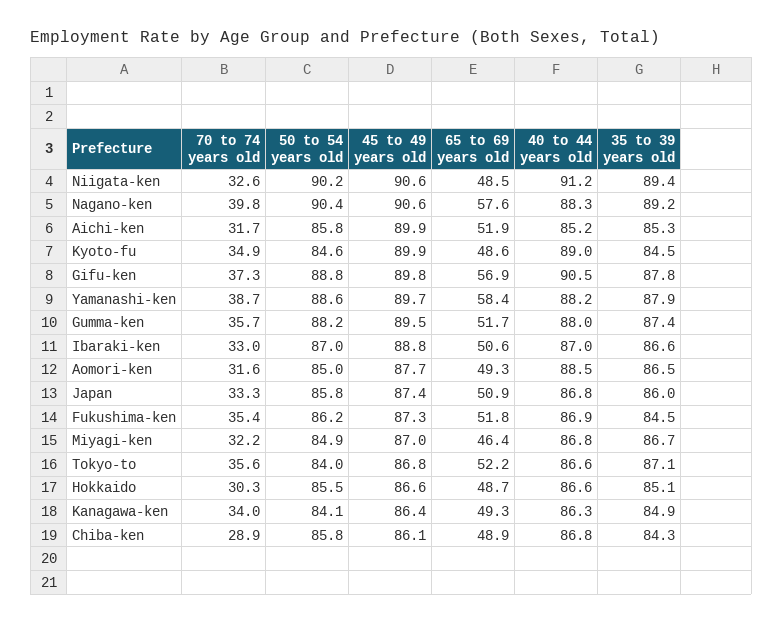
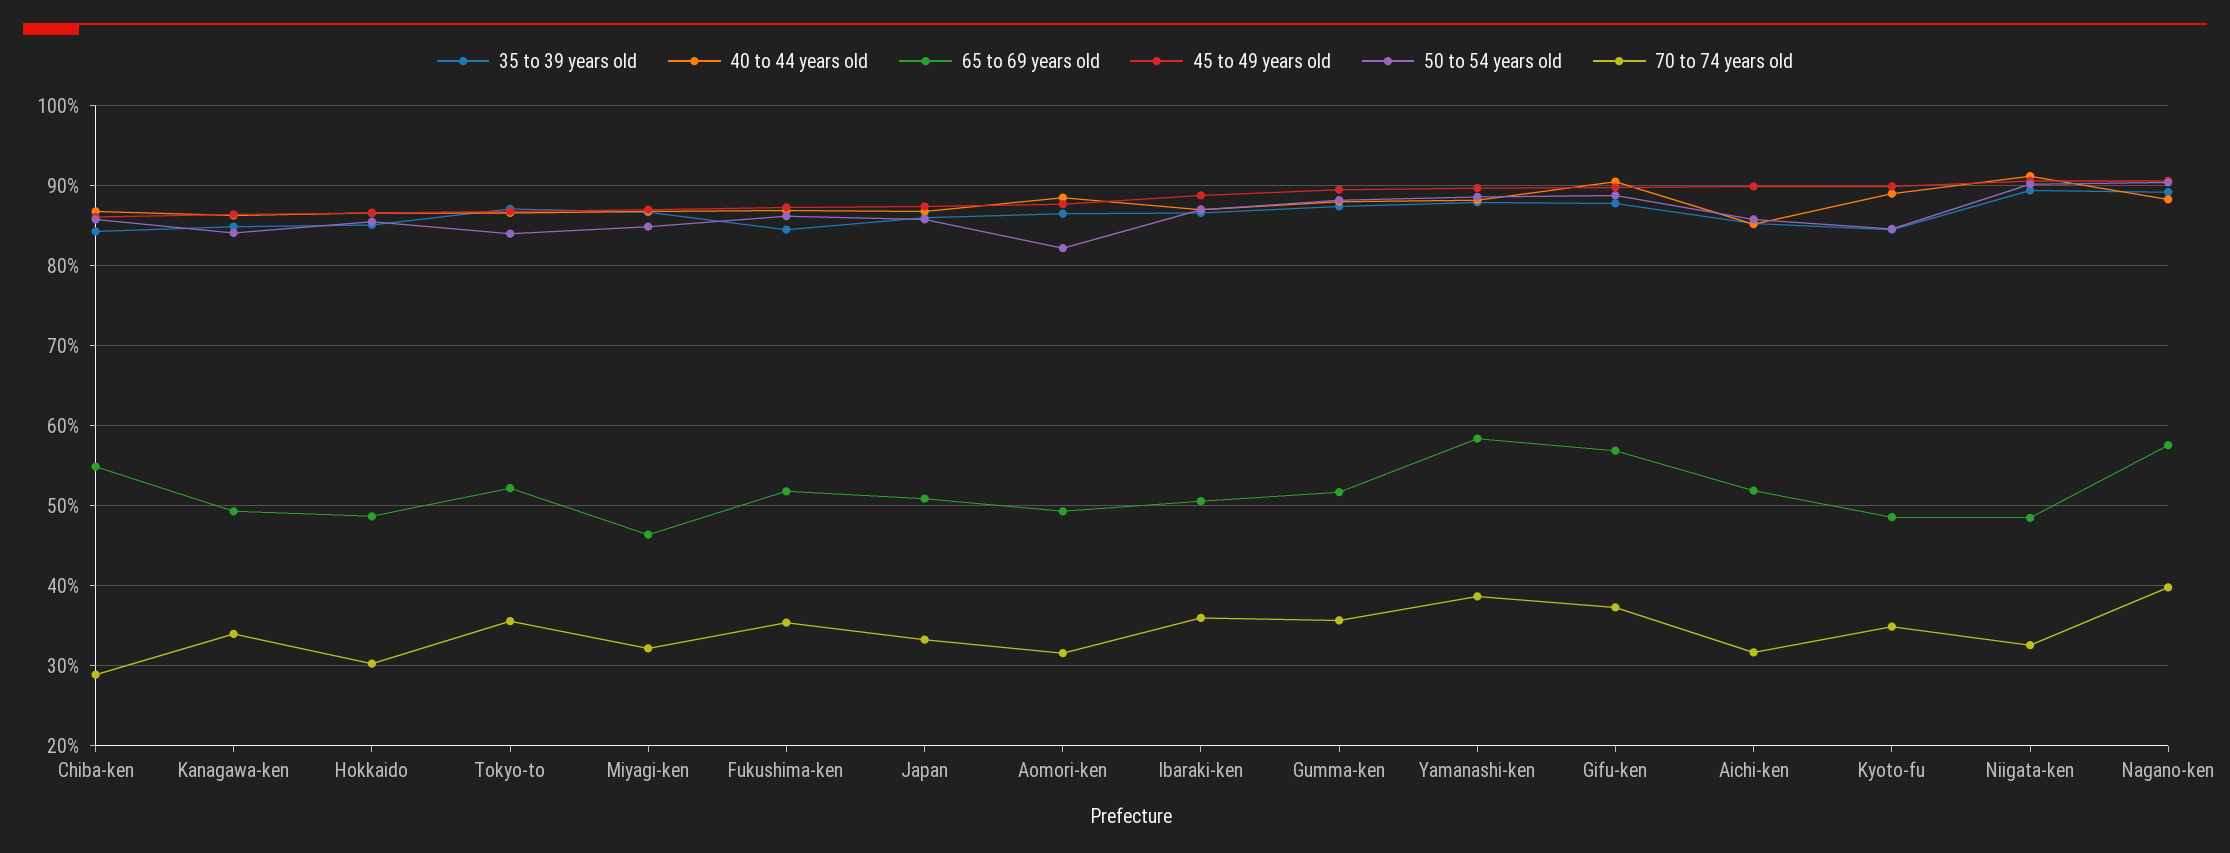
  {
    "70 to 74 years old": {
      "Niigata-ken": 32.6,
      "Nagano-ken": 39.8,
      "Aichi-ken": 31.7,
      "Kyoto-fu": 34.9,
      "Gifu-ken": 37.3,
      "Yamanashi-ken": 38.7,
      "Gumma-ken": 35.7,
-     "Ibaraki-ken": 33,
+     "Ibaraki-ken": 36,
      "Aomori-ken": 31.6,
      "Japan": 33.3,
      "Fukushima-ken": 35.4,
      "Miyagi-ken": 32.2,
      "Tokyo-to": 35.6,
      "Hokkaido": 30.3,
      "Kanagawa-ken": 34,
      "Chiba-ken": 28.9
    },
    "50 to 54 years old": {
      "Niigata-ken": 90.2,
      "Nagano-ken": 90.4,
      "Aichi-ken": 85.8,
      "Kyoto-fu": 84.6,
      "Gifu-ken": 88.8,
      "Yamanashi-ken": 88.6,
      "Gumma-ken": 88.2,
      "Ibaraki-ken": 87,
-     "Aomori-ken": 85,
+     "Aomori-ken": 82,
      "Japan": 85.8,
      "Fukushima-ken": 86.2,
      "Miyagi-ken": 84.9,
      "Tokyo-to": 84,
      "Hokkaido": 85.5,
      "Kanagawa-ken": 84.1,
      "Chiba-ken": 85.8
    },
    "45 to 49 years old": {
      "Niigata-ken": 90.6,
      "Nagano-ken": 90.6,
      "Aichi-ken": 89.9,
      "Kyoto-fu": 89.9,
      "Gifu-ken": 89.8,
      "Yamanashi-ken": 89.7,
      "Gumma-ken": 89.5,
      "Ibaraki-ken": 88.8,
      "Aomori-ken": 87.7,
      "Japan": 87.4,
      "Fukushima-ken": 87.3,
      "Miyagi-ken": 87,
      "Tokyo-to": 86.8,
      "Hokkaido": 86.6,
      "Kanagawa-ken": 86.4,
      "Chiba-ken": 86.1
    },
    "65 to 69 years old": {
      "Niigata-ken": 48.5,
      "Nagano-ken": 57.6,
      "Aichi-ken": 51.9,
      "Kyoto-fu": 48.6,
      "Gifu-ken": 56.9,
      "Yamanashi-ken": 58.4,
      "Gumma-ken": 51.7,
      "Ibaraki-ken": 50.6,
      "Aomori-ken": 49.3,
      "Japan": 50.9,
      "Fukushima-ken": 51.8,
      "Miyagi-ken": 46.4,
      "Tokyo-to": 52.2,
      "Hokkaido": 48.7,
      "Kanagawa-ken": 49.3,
-     "Chiba-ken": 48.9
+     "Chiba-ken": 55
    },
    "40 to 44 years old": {
      "Niigata-ken": 91.2,
      "Nagano-ken": 88.3,
      "Aichi-ken": 85.2,
      "Kyoto-fu": 89,
      "Gifu-ken": 90.5,
      "Yamanashi-ken": 88.2,
      "Gumma-ken": 88,
      "Ibaraki-ken": 87,
      "Aomori-ken": 88.5,
      "Japan": 86.8,
      "Fukushima-ken": 86.9,
      "Miyagi-ken": 86.8,
      "Tokyo-to": 86.6,
      "Hokkaido": 86.6,
      "Kanagawa-ken": 86.3,
      "Chiba-ken": 86.8
    },
    "35 to 39 years old": {
      "Niigata-ken": 89.4,
      "Nagano-ken": 89.2,
      "Aichi-ken": 85.3,
      "Kyoto-fu": 84.5,
      "Gifu-ken": 87.8,
      "Yamanashi-ken": 87.9,
      "Gumma-ken": 87.4,
      "Ibaraki-ken": 86.6,
      "Aomori-ken": 86.5,
      "Japan": 86,
      "Fukushima-ken": 84.5,
      "Miyagi-ken": 86.7,
      "Tokyo-to": 87.1,
      "Hokkaido": 85.1,
      "Kanagawa-ken": 84.9,
      "Chiba-ken": 84.3
    }
  }

